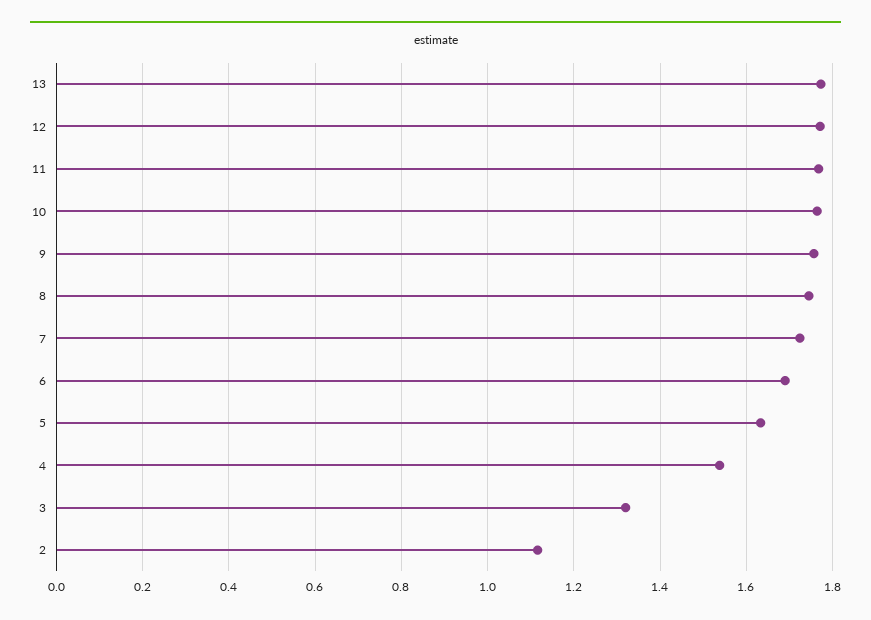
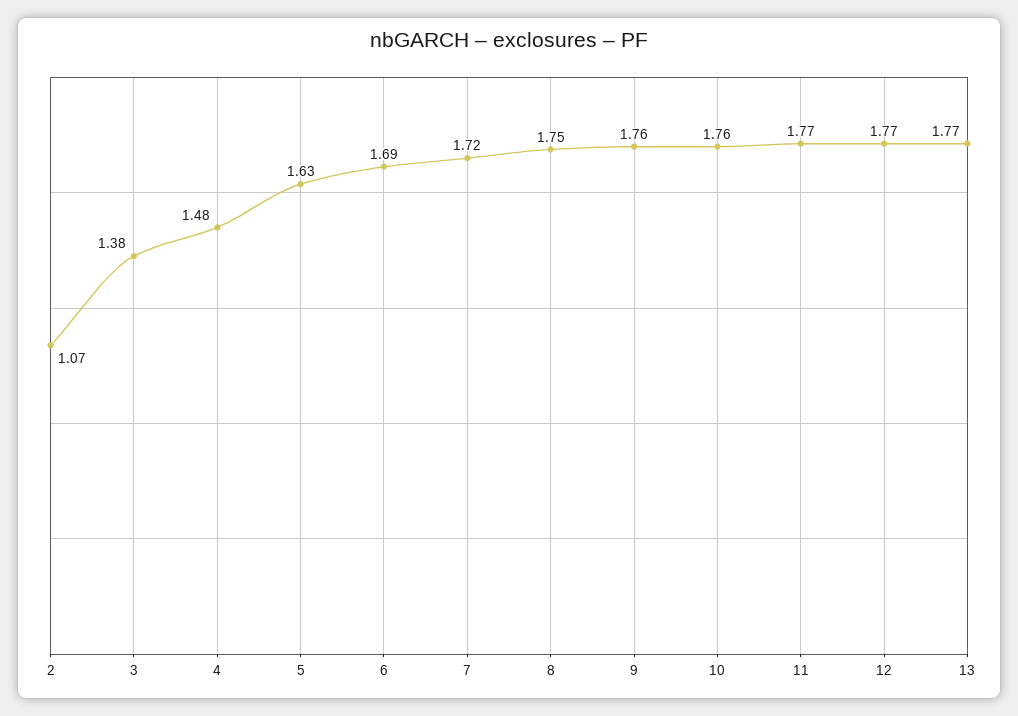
  {
    "13": 1.77,
    "12": 1.77,
    "11": 1.77,
    "10": 1.76,
    "9": 1.76,
    "8": 1.75,
    "7": 1.72,
    "6": 1.69,
    "5": 1.63,
-   "4": 1.54,
+   "4": 1.48,
-   "3": 1.32,
+   "3": 1.38,
-   "2": 1.12
+   "2": 1.07
  }

